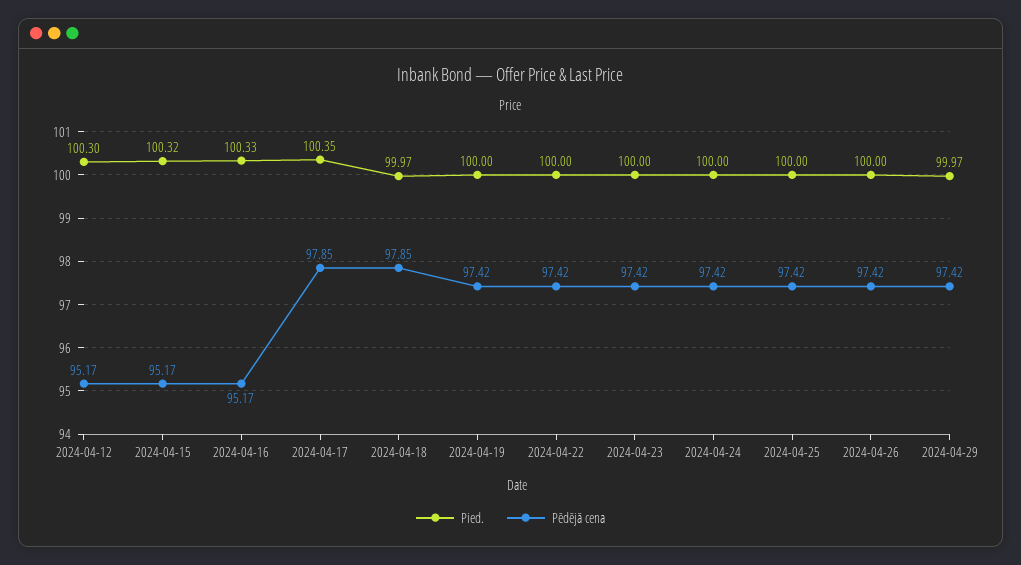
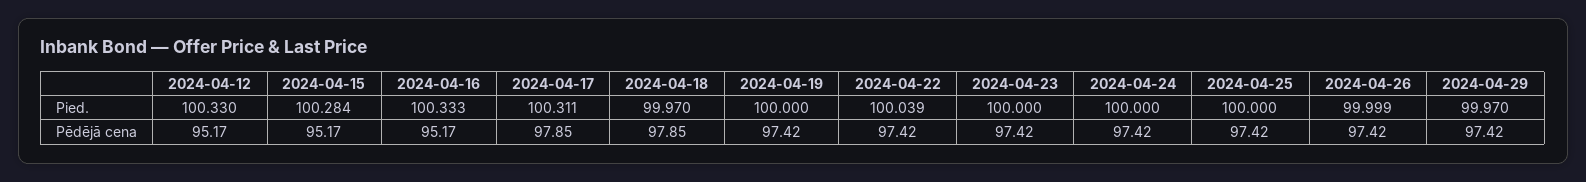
  {
    "Pied.": {
-     "2024-04-12": 100.3,
+     "2024-04-12": 100.33,
-     "2024-04-15": 100.32,
+     "2024-04-15": 100.284,
      "2024-04-16": 100.333,
-     "2024-04-17": 100.35,
+     "2024-04-17": 100.311,
      "2024-04-18": 99.97,
      "2024-04-19": 100,
-     "2024-04-22": 100,
+     "2024-04-22": 100.039,
      "2024-04-23": 100,
      "2024-04-24": 100,
      "2024-04-25": 100,
      "2024-04-26": 99.999,
      "2024-04-29": 99.97
    },
    "Pēdējā cena": {
      "2024-04-12": 95.17,
      "2024-04-15": 95.17,
      "2024-04-16": 95.17,
      "2024-04-17": 97.85,
      "2024-04-18": 97.85,
      "2024-04-19": 97.42,
      "2024-04-22": 97.42,
      "2024-04-23": 97.42,
      "2024-04-24": 97.42,
      "2024-04-25": 97.42,
      "2024-04-26": 97.42,
      "2024-04-29": 97.42
    }
  }

